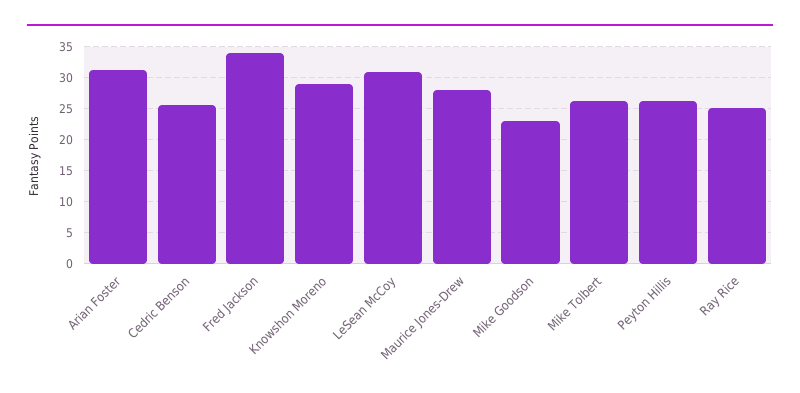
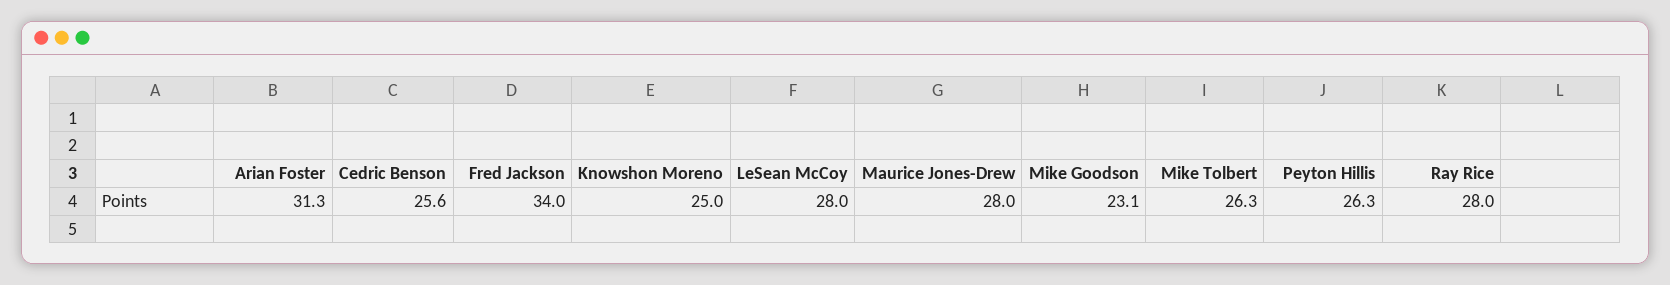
  {
    "Arian Foster": 31.3,
    "Cedric Benson": 25.6,
    "Fred Jackson": 34,
-   "Knowshon Moreno": 29,
+   "Knowshon Moreno": 25,
-   "LeSean McCoy": 31,
+   "LeSean McCoy": 28,
    "Maurice Jones-Drew": 28,
    "Mike Goodson": 23.1,
    "Mike Tolbert": 26.3,
    "Peyton Hillis": 26.3,
-   "Ray Rice": 25
+   "Ray Rice": 28
  }

